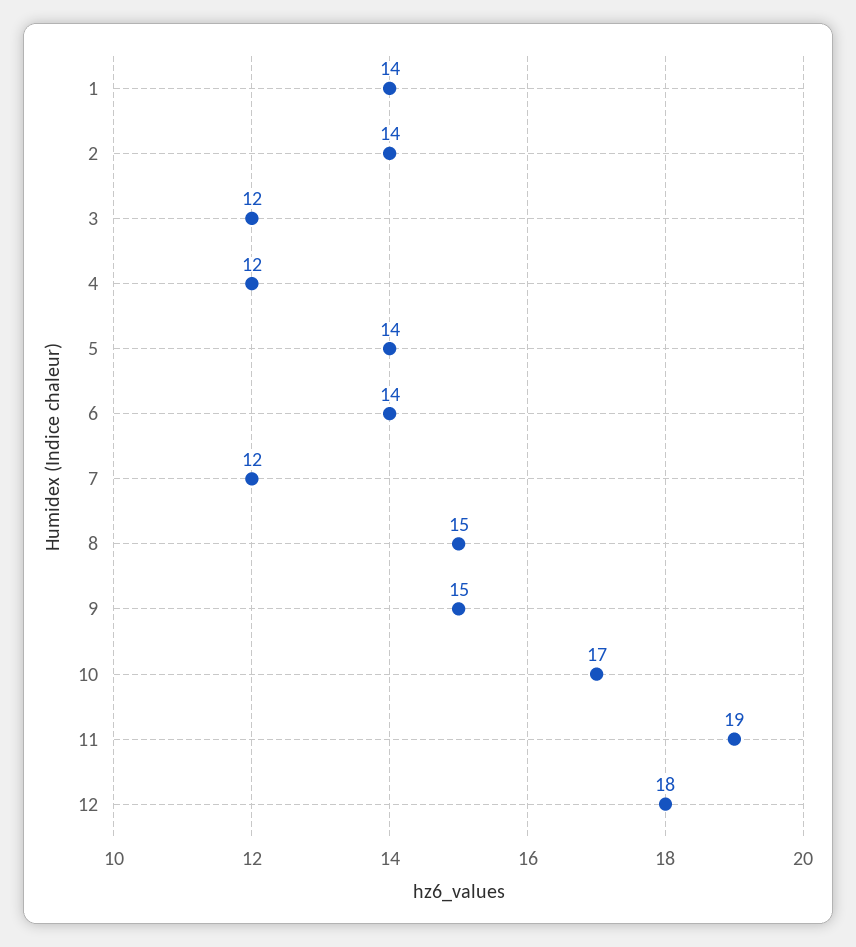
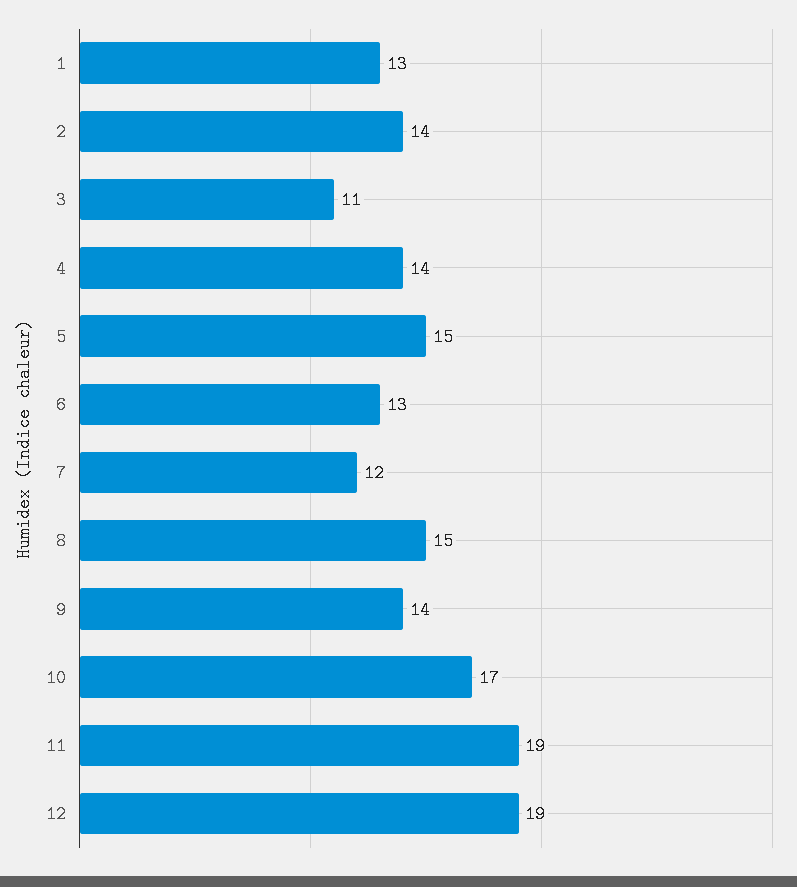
  {
-   "1": 14,
+   "1": 13,
    "2": 14,
-   "3": 12,
+   "3": 11,
-   "4": 12,
+   "4": 14,
-   "5": 14,
+   "5": 15,
-   "6": 14,
+   "6": 13,
    "7": 12,
    "8": 15,
-   "9": 15,
+   "9": 14,
    "10": 17,
    "11": 19,
-   "12": 18
+   "12": 19
  }

